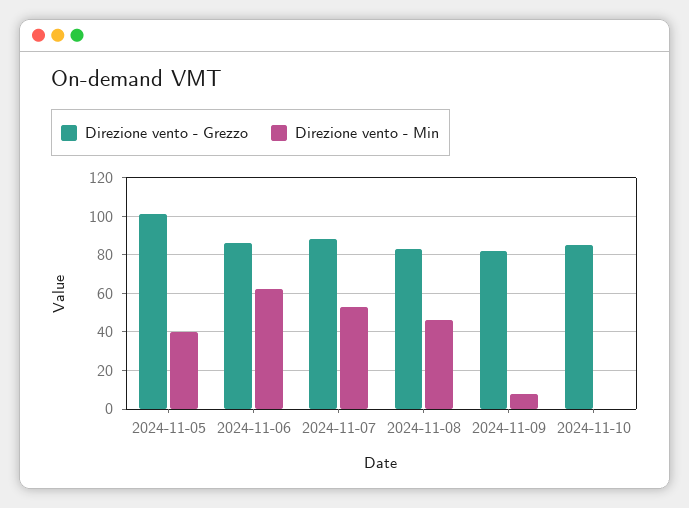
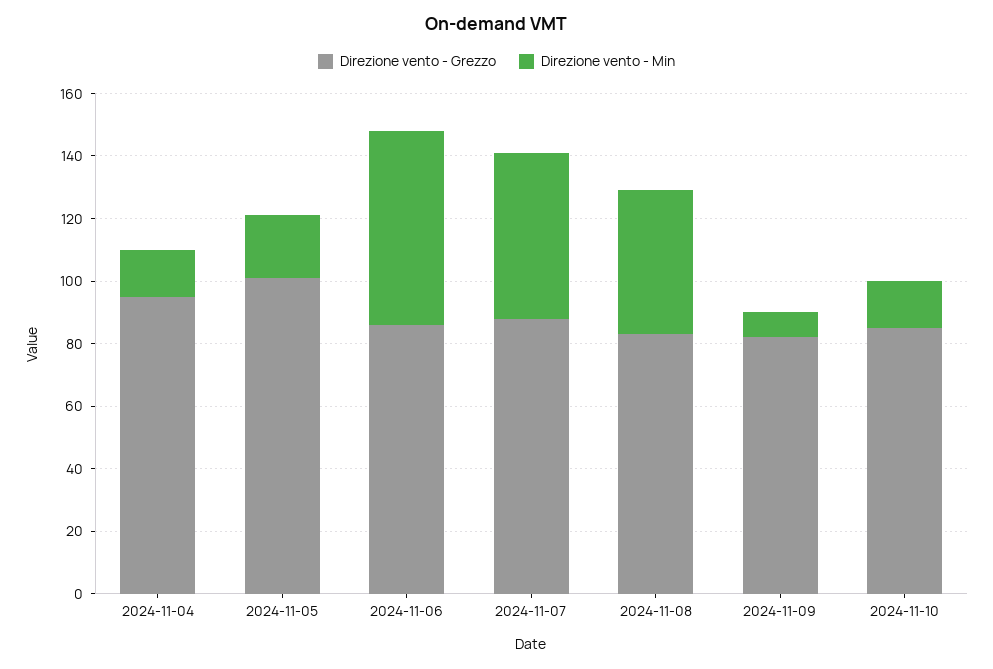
  {
    "Direzione vento - Grezzo": {
      "2024-11-05": 100,
      "2024-11-06": 85,
      "2024-11-07": 90,
      "2024-11-08": 85,
      "2024-11-09": 80,
-     "2024-11-10": 85
+     "2024-11-10": 85,
+     "2024-11-04": 95
    },
    "Direzione vento - Min": {
-     "2024-11-05": 40,
+     "2024-11-05": 20,
      "2024-11-06": 60,
      "2024-11-07": 55,
      "2024-11-08": 45,
      "2024-11-09": 10,
-     "2024-11-10": 0
+     "2024-11-10": 15,
+     "2024-11-04": 15
    }
  }

